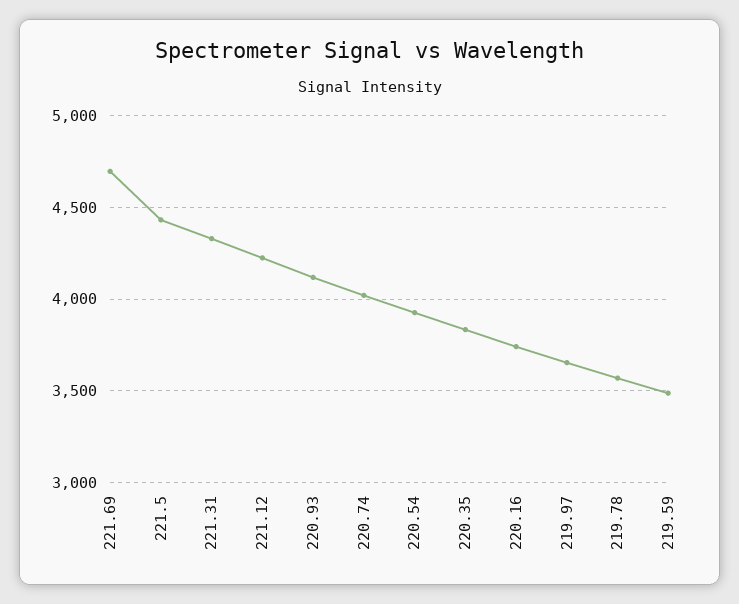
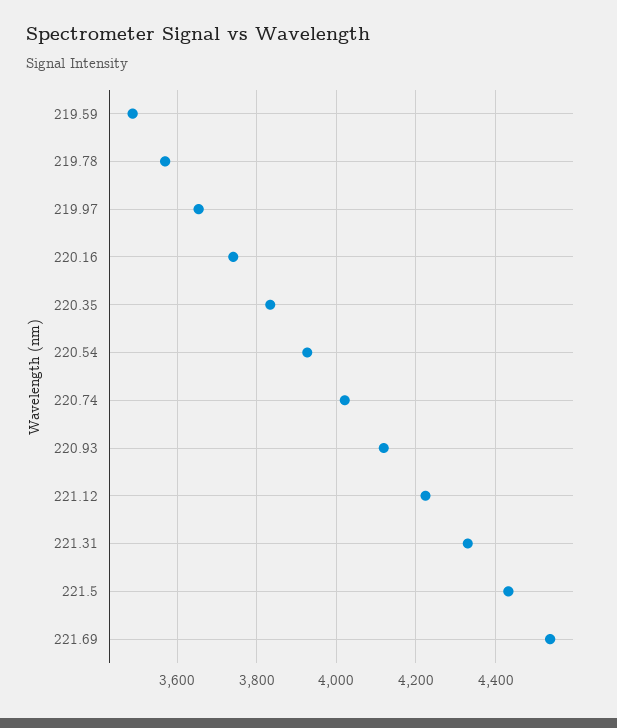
  {
-   "221.69": 4700,
+   "221.69": 4540,
    "221.5": 4440,
    "221.31": 4340,
    "221.12": 4220,
    "220.93": 4120,
    "220.74": 4020,
    "220.54": 3920,
    "220.35": 3840,
    "220.16": 3740,
    "219.97": 3660,
    "219.78": 3580,
    "219.59": 3480
  }

